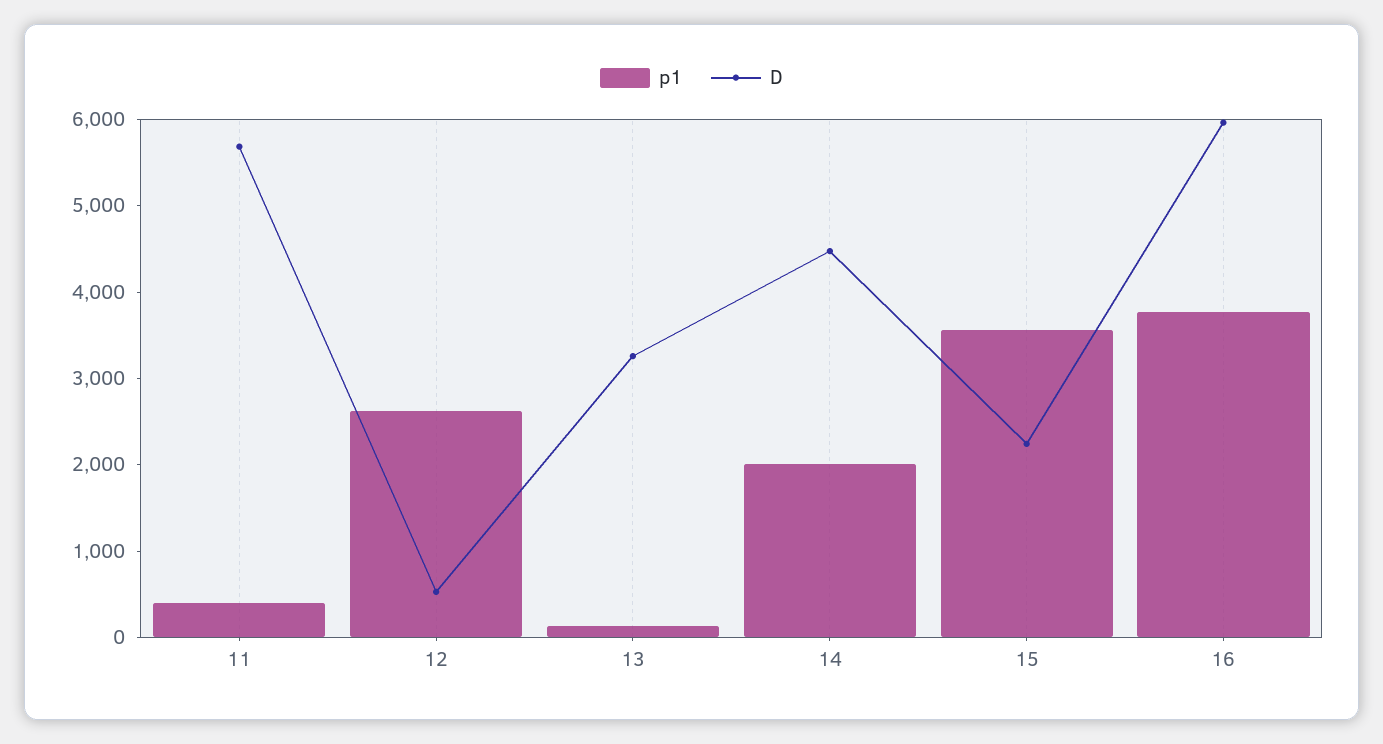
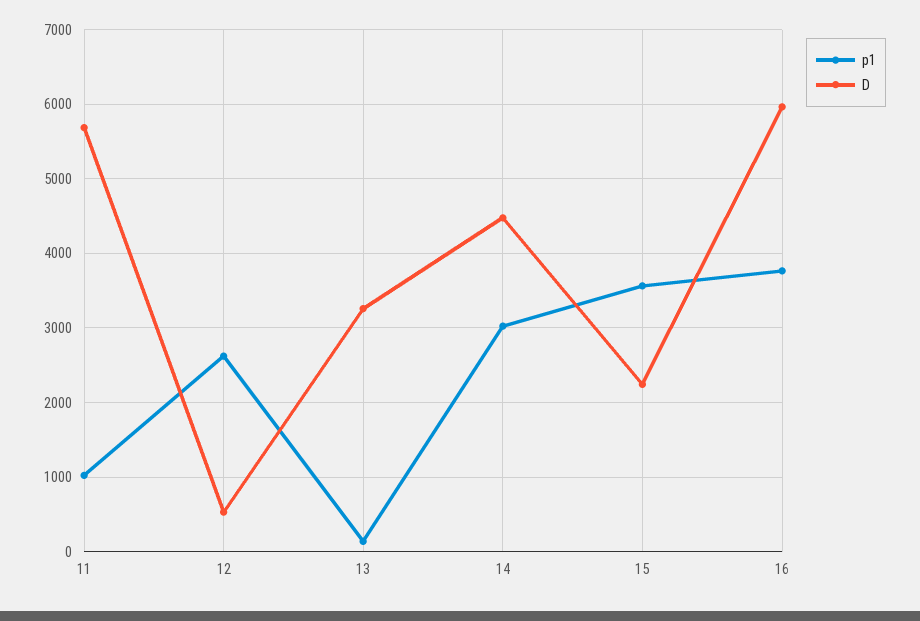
  {
    "p1": {
-     "11": 400,
+     "11": 1000,
      "12": 2600,
      "13": 100,
-     "14": 2000,
+     "14": 3000,
      "15": 3600,
      "16": 3800
    },
    "D": {
      "11": 5700,
      "12": 500,
      "13": 3300,
      "14": 4500,
      "15": 2200,
      "16": 6000
    }
  }

